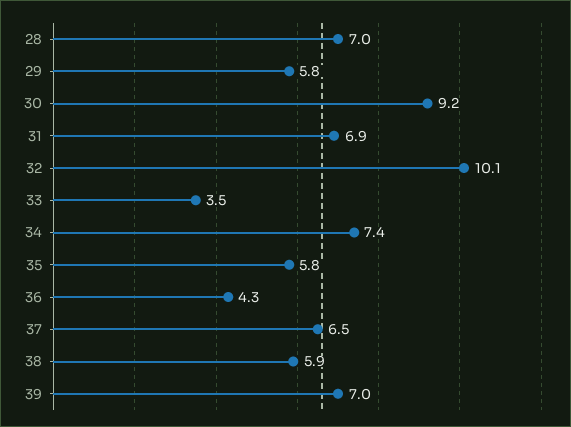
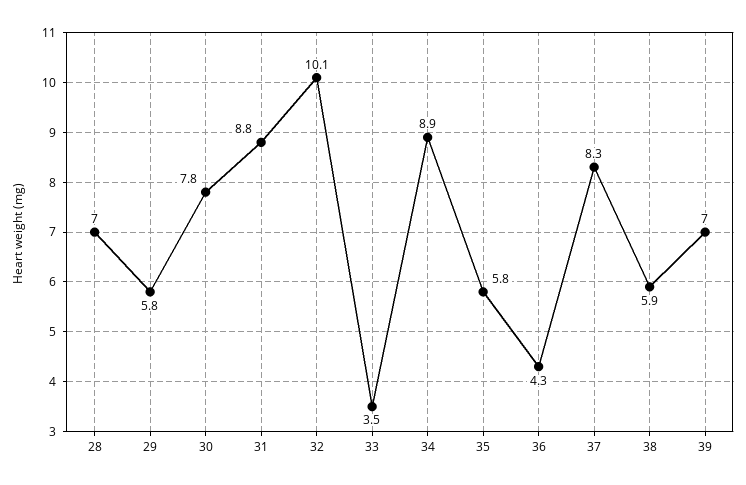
  {
    "28": 7,
    "29": 5.8,
-   "30": 9.2,
+   "30": 7.8,
-   "31": 6.9,
+   "31": 8.8,
    "32": 10.1,
    "33": 3.5,
-   "34": 7.4,
+   "34": 8.9,
    "35": 5.8,
    "36": 4.3,
-   "37": 6.5,
+   "37": 8.3,
    "38": 5.9,
    "39": 7
  }

